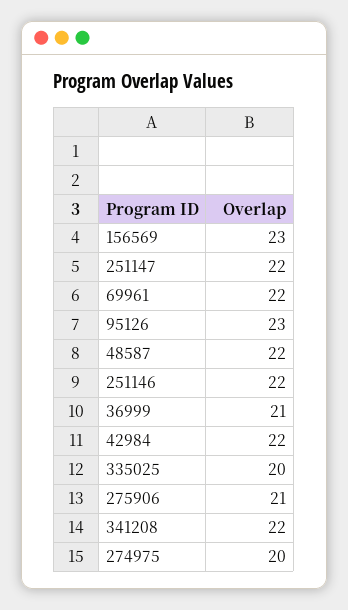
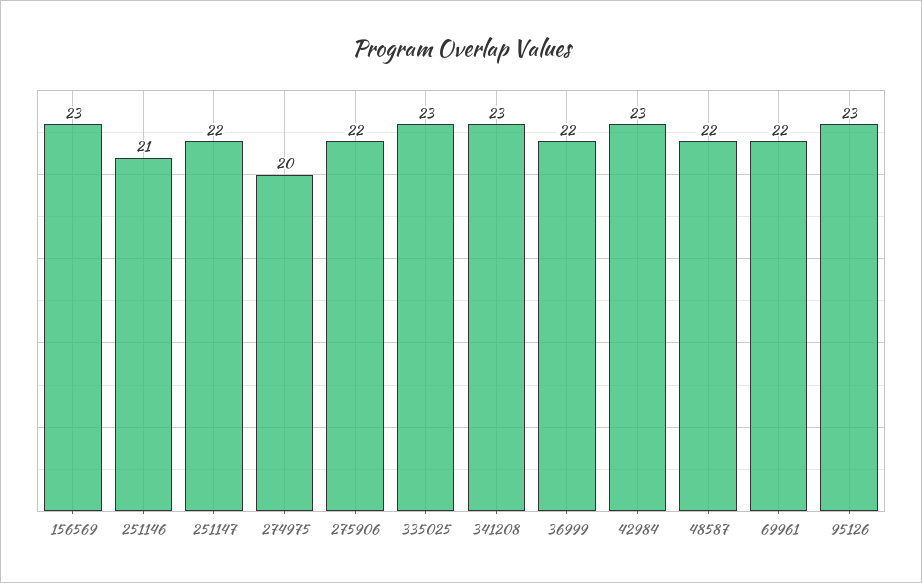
  {
    "156569": 23,
    "251147": 22,
    "69961": 22,
    "95126": 23,
    "48587": 22,
-   "251146": 22,
+   "251146": 21,
-   "36999": 21,
+   "36999": 22,
-   "42984": 22,
+   "42984": 23,
-   "335025": 20,
+   "335025": 23,
-   "275906": 21,
+   "275906": 22,
-   "341208": 22,
+   "341208": 23,
    "274975": 20
  }

